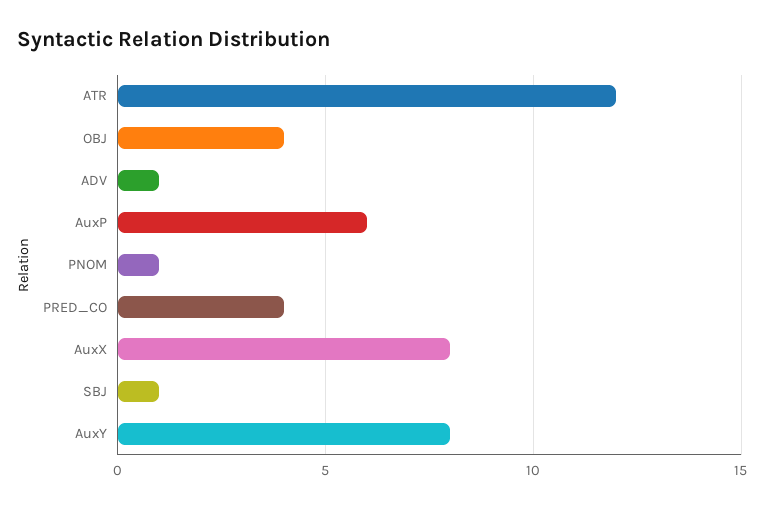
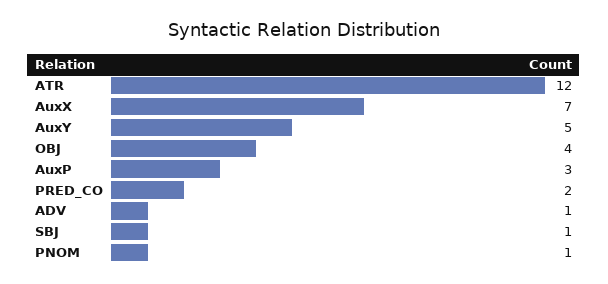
  {
    "ATR": 12,
    "OBJ": 4,
    "ADV": 1,
-   "AuxP": 6,
+   "AuxP": 3,
    "PNOM": 1,
-   "PRED_CO": 4,
+   "PRED_CO": 2,
-   "AuxX": 8,
+   "AuxX": 7,
    "SBJ": 1,
-   "AuxY": 8
+   "AuxY": 5
  }

